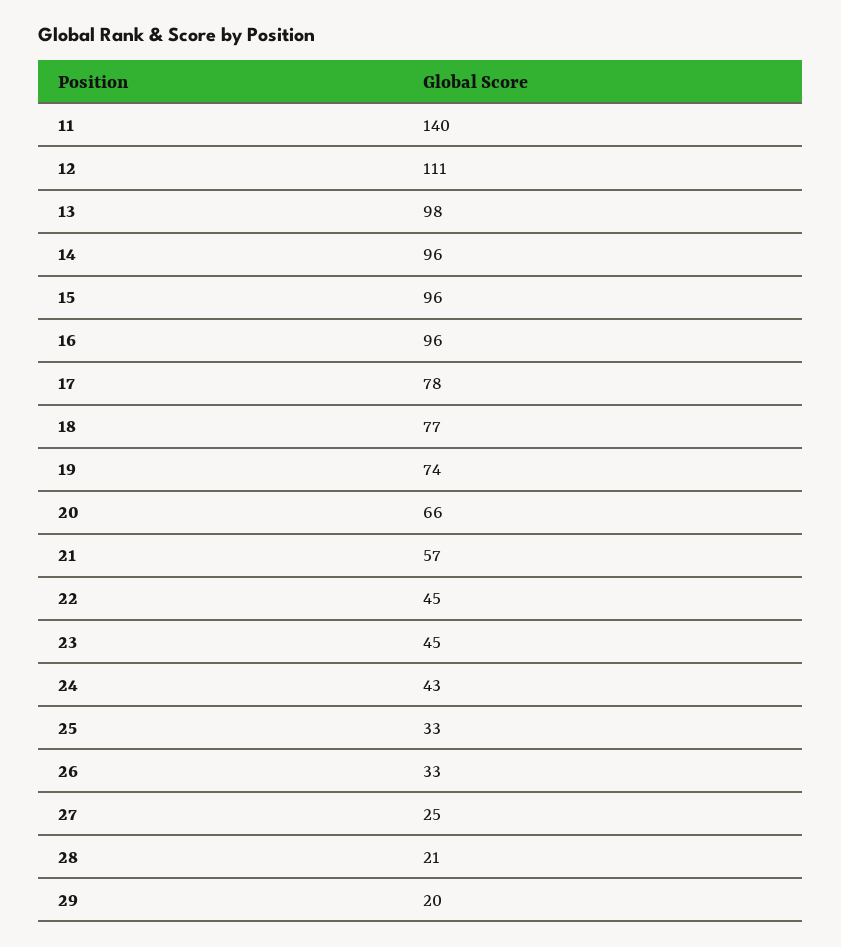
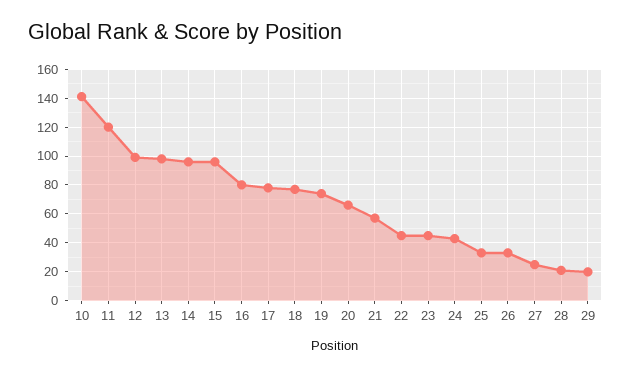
  {
-   "11": 140,
+   "11": 120,
-   "12": 111,
+   "12": 100,
    "13": 98,
    "14": 96,
    "15": 96,
-   "16": 96,
+   "16": 80,
    "17": 78,
    "18": 77,
    "19": 74,
    "20": 66,
    "21": 57,
    "22": 45,
    "23": 45,
    "24": 43,
    "25": 33,
    "26": 33,
    "27": 25,
    "28": 21,
-   "29": 20
+   "29": 20,
+   "10": 140
  }

